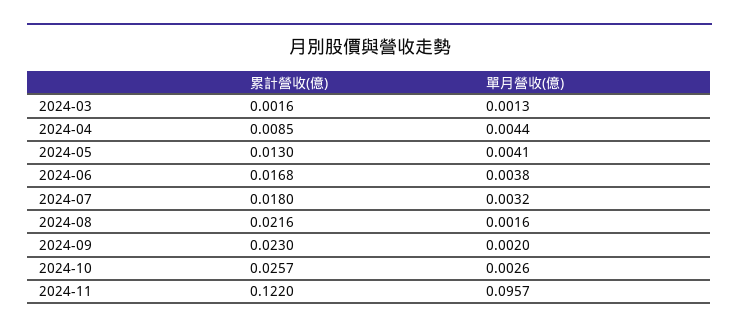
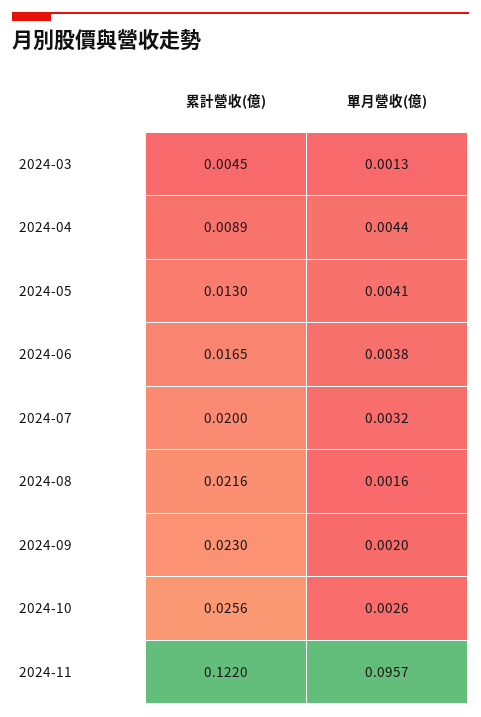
  {
    "累計營收(億)": {
-     "2024-03": 0.0016,
+     "2024-03": 0.0045,
-     "2024-04": 0.0085,
+     "2024-04": 0.0089,
      "2024-05": 0.013,
-     "2024-06": 0.0168,
+     "2024-06": 0.0165,
-     "2024-07": 0.018,
+     "2024-07": 0.02,
      "2024-08": 0.0216,
      "2024-09": 0.023,
-     "2024-10": 0.0257,
+     "2024-10": 0.0256,
      "2024-11": 0.122
    },
    "單月營收(億)": {
      "2024-03": 0.0013,
      "2024-04": 0.0044,
      "2024-05": 0.0041,
      "2024-06": 0.0038,
      "2024-07": 0.0032,
      "2024-08": 0.0016,
      "2024-09": 0.002,
      "2024-10": 0.0026,
      "2024-11": 0.0957
    }
  }

